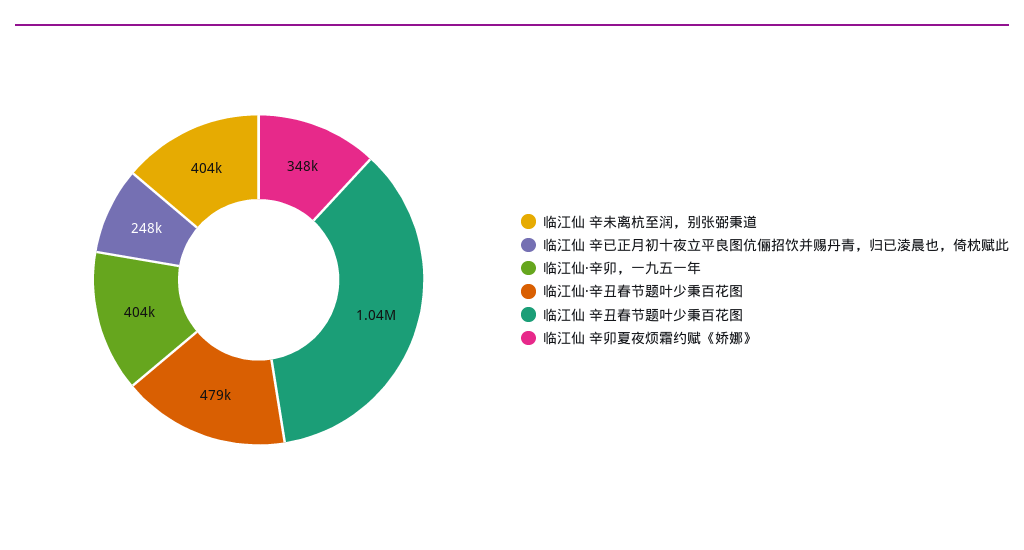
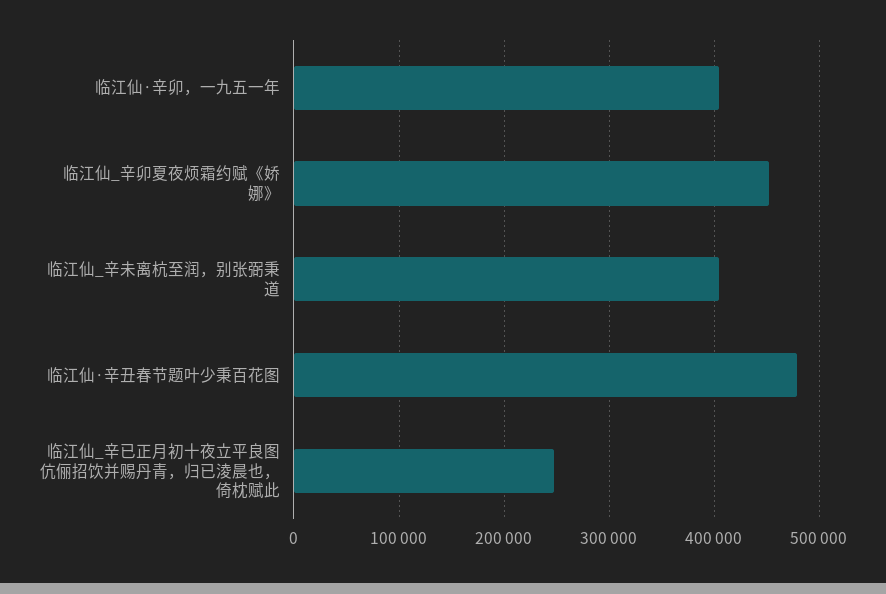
  {
    "临江仙 辛未离杭至润，别张弼秉道": 404000,
    "临江仙 辛已正月初十夜立平良图伉俪招饮并赐丹青，归已淩晨也，倚枕赋此": 248000,
    "临江仙·辛卯，一九五一年": 404000,
    "临江仙·辛丑春节题叶少秉百花图": 479000,
-   "临江仙 辛丑春节题叶少秉百花图": 1040000,
-   "临江仙 辛卯夏夜烦霜约赋《娇娜》": 348000
+   "临江仙 辛卯夏夜烦霜约赋《娇娜》": 450000
  }

